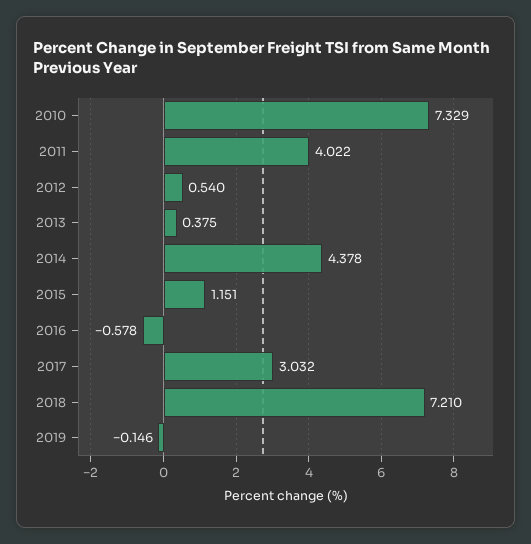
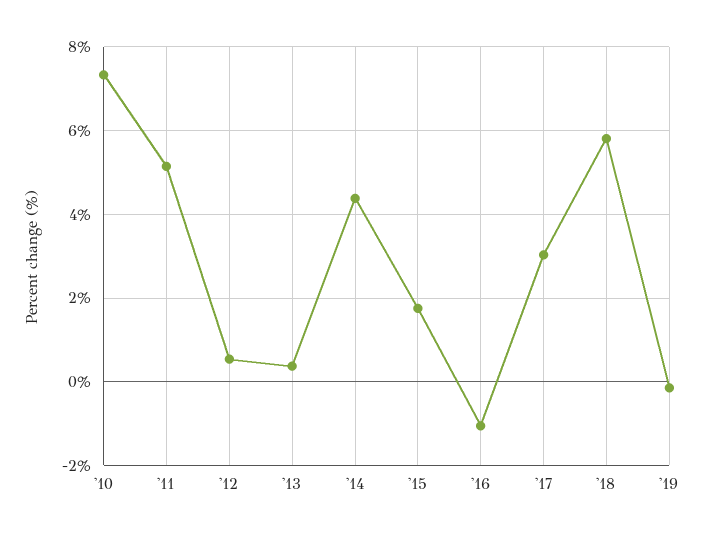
  {
    "2010": 7.329,
-   "2011": 4.022,
+   "2011": 5.2,
    "2012": 0.54,
    "2013": 0.375,
    "2014": 4.378,
-   "2015": 1.151,
+   "2015": 1.8,
-   "2016": -0.578,
+   "2016": -1,
    "2017": 3.032,
-   "2018": 7.21,
+   "2018": 5.8,
    "2019": -0.146
  }

